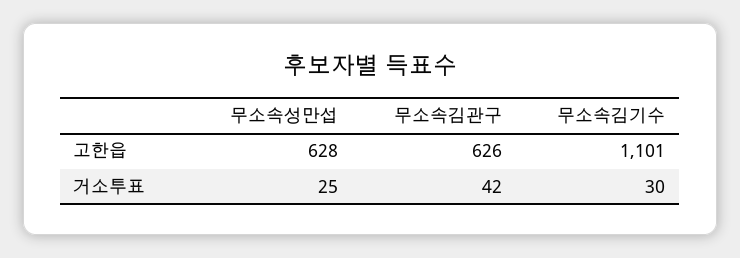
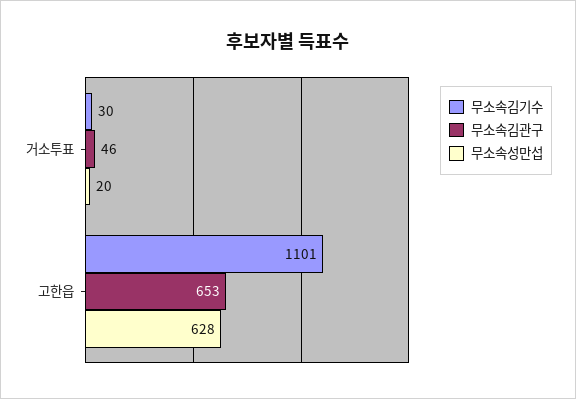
  {
    "무소속성만섭": {
      "고한읍": 628,
-     "거소투표": 25
+     "거소투표": 20
    },
    "무소속김관구": {
-     "고한읍": 626,
+     "고한읍": 653,
-     "거소투표": 42
+     "거소투표": 46
    },
    "무소속김기수": {
      "고한읍": 1101,
      "거소투표": 30
    }
  }

